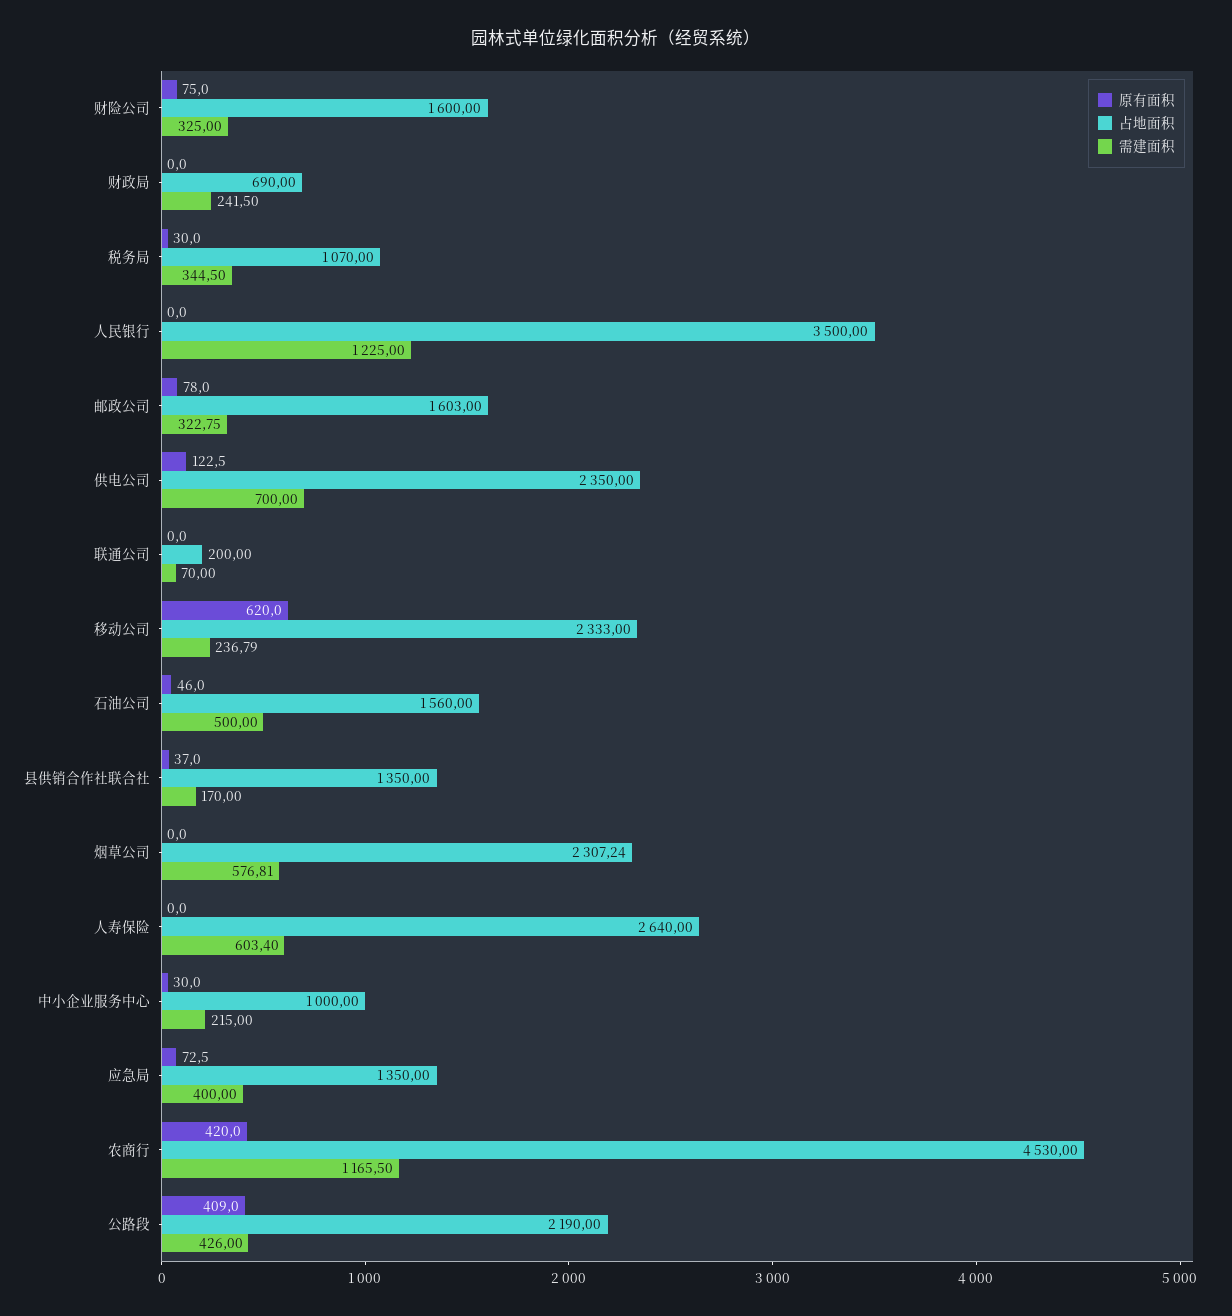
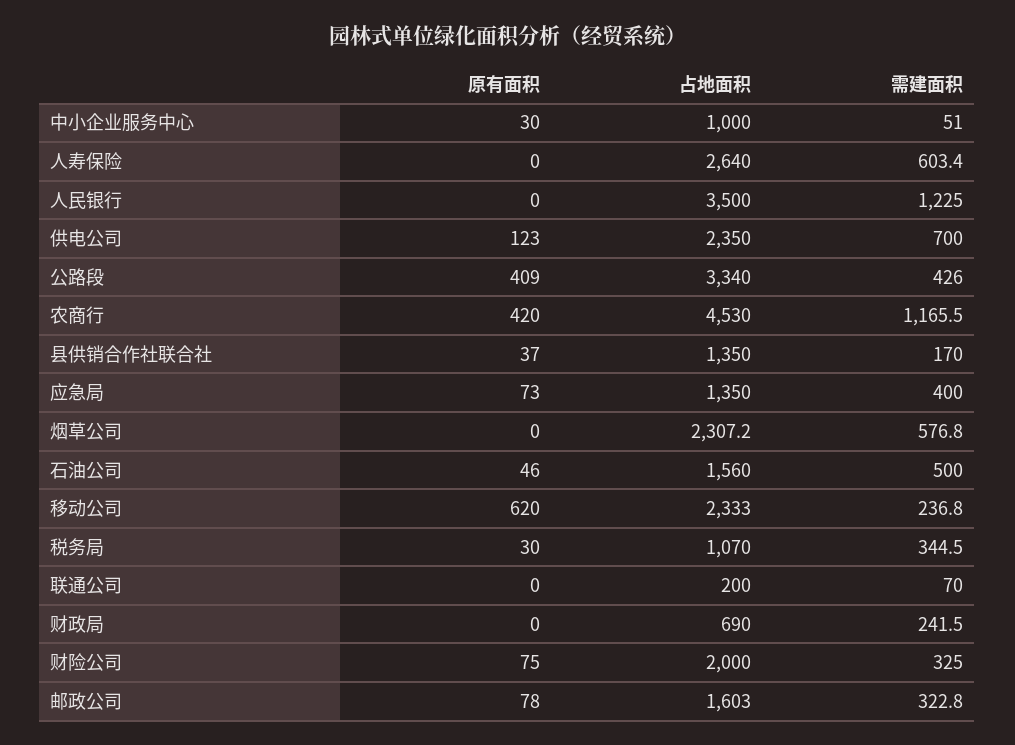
  {
    "原有面积": {
      "财险公司": 75,
      "财政局": 0,
      "税务局": 30,
      "人民银行": 0,
      "邮政公司": 78,
      "供电公司": 122.5,
      "联通公司": 0,
      "移动公司": 620,
      "石油公司": 46,
      "县供销合作社联合社": 37,
      "烟草公司": 0,
      "人寿保险": 0,
      "中小企业服务中心": 30,
      "应急局": 72.5,
      "农商行": 420,
      "公路段": 409
    },
    "占地面积": {
-     "财险公司": 1600,
+     "财险公司": 2000,
      "财政局": 690,
      "税务局": 1070,
      "人民银行": 3500,
      "邮政公司": 1603,
      "供电公司": 2350,
      "联通公司": 200,
      "移动公司": 2333,
      "石油公司": 1560,
      "县供销合作社联合社": 1350,
      "烟草公司": 2307.24,
      "人寿保险": 2640,
      "中小企业服务中心": 1000,
      "应急局": 1350,
      "农商行": 4530,
-     "公路段": 2190
+     "公路段": 3340
    },
    "需建面积": {
      "财险公司": 325,
      "财政局": 241.5,
      "税务局": 344.5,
      "人民银行": 1225,
      "邮政公司": 322.75,
      "供电公司": 700,
      "联通公司": 70,
      "移动公司": 236.79,
      "石油公司": 500,
      "县供销合作社联合社": 170,
      "烟草公司": 576.81,
      "人寿保险": 603.4,
-     "中小企业服务中心": 215,
+     "中小企业服务中心": 51,
      "应急局": 400,
      "农商行": 1165.5,
      "公路段": 426
    }
  }

